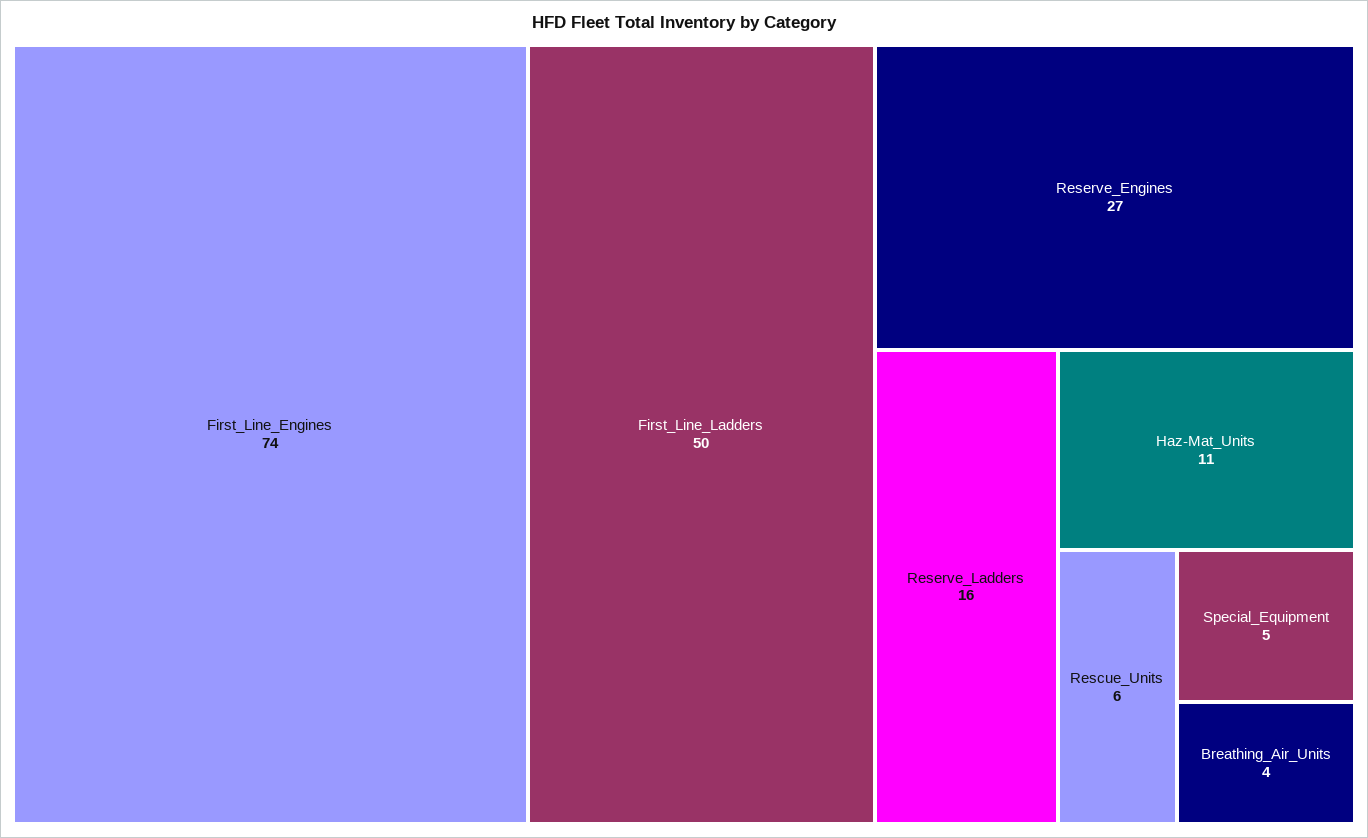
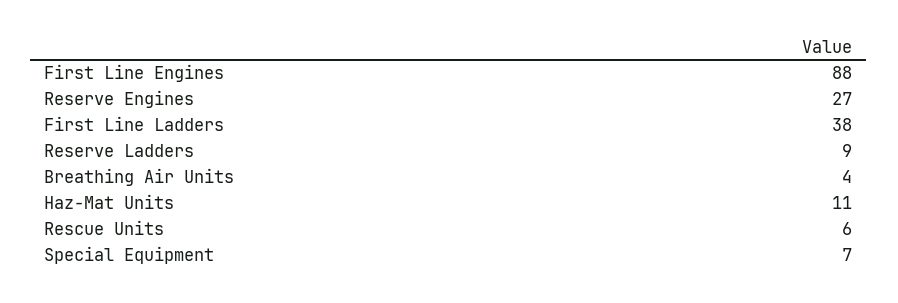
  {
-   "First_Line_Engines": 74,
+   "First_Line_Engines": 88,
-   "First_Line_Ladders": 50,
+   "First_Line_Ladders": 38,
    "Reserve_Engines": 27,
-   "Reserve_Ladders": 16,
+   "Reserve_Ladders": 9,
    "Haz-Mat_Units": 11,
    "Rescue_Units": 6,
-   "Special_Equipment": 5,
+   "Special_Equipment": 7,
    "Breathing_Air_Units": 4
  }

